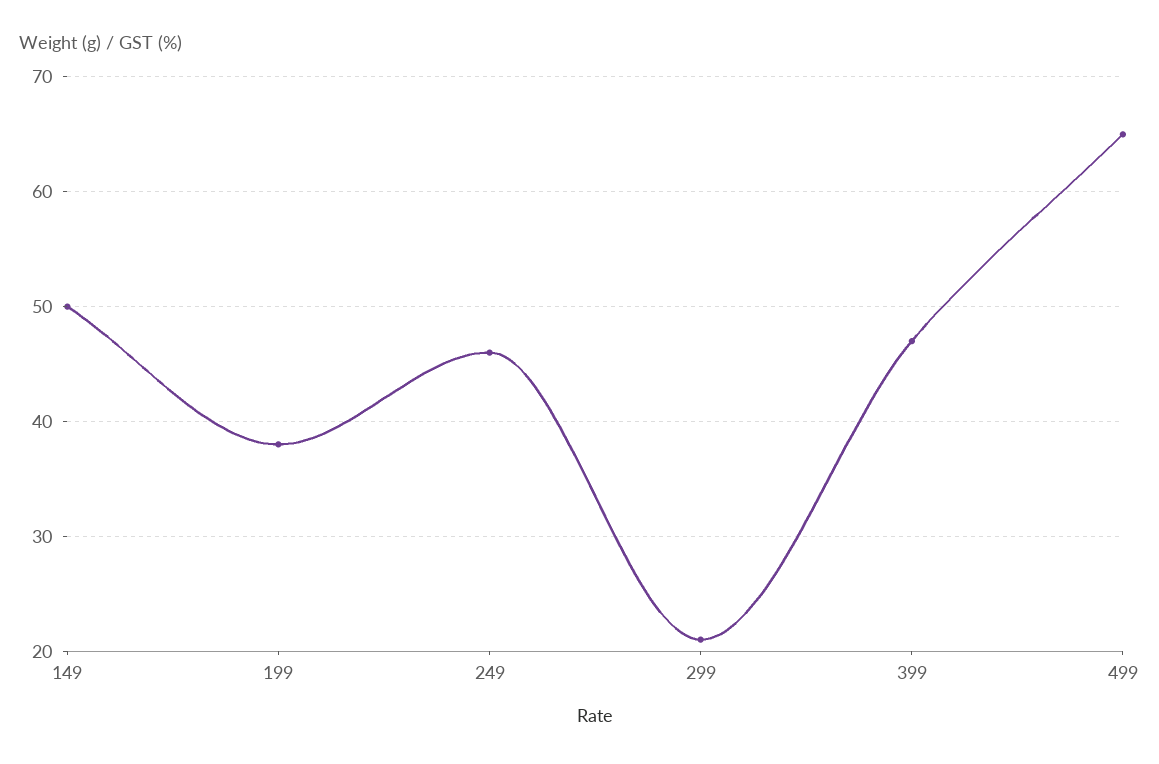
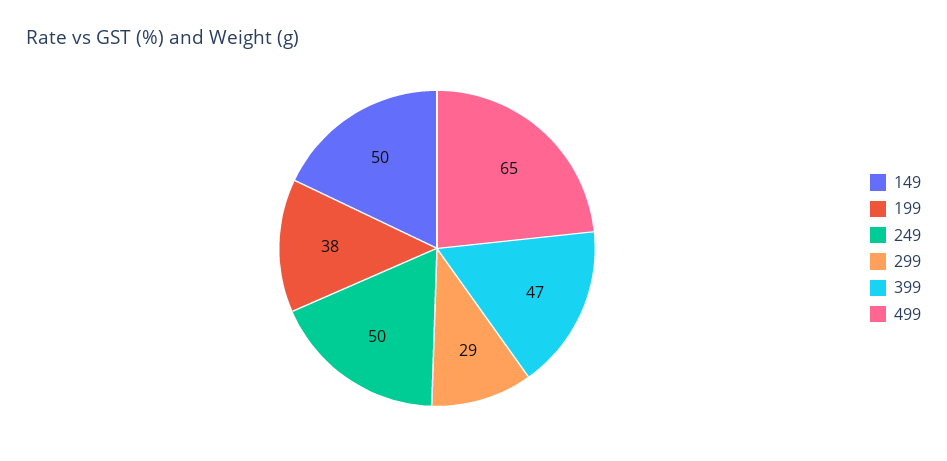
  {
    "149": 50,
    "199": 38,
-   "249": 46,
+   "249": 50,
-   "299": 21,
+   "299": 29,
    "399": 47,
    "499": 65
  }

